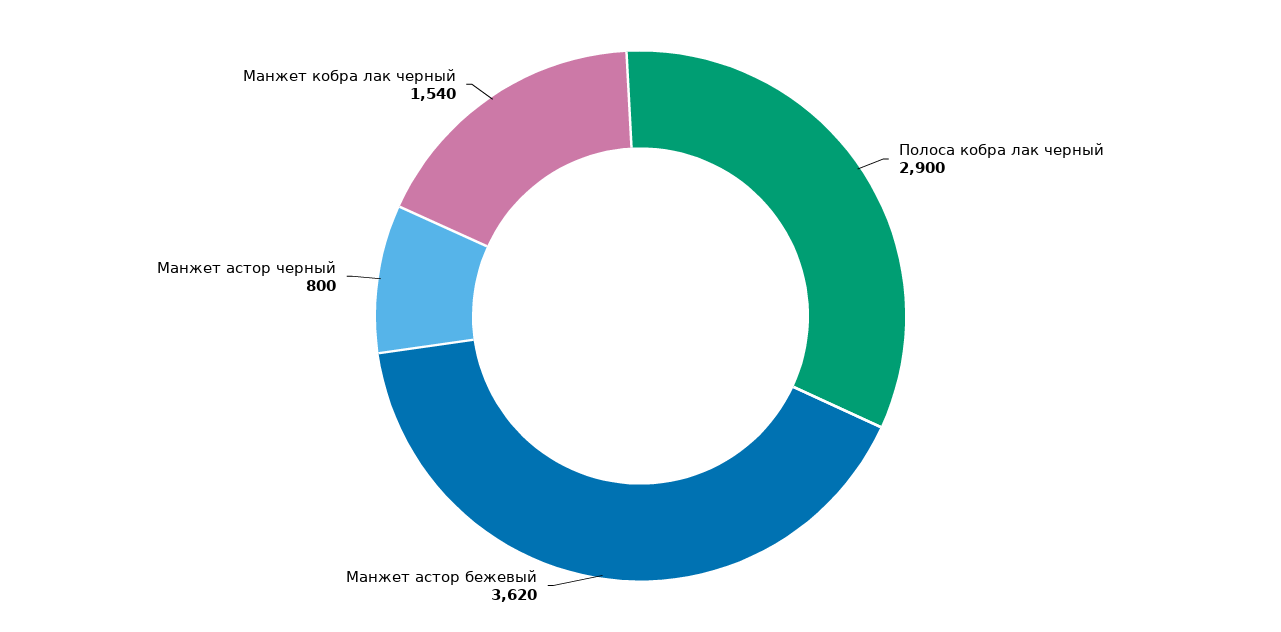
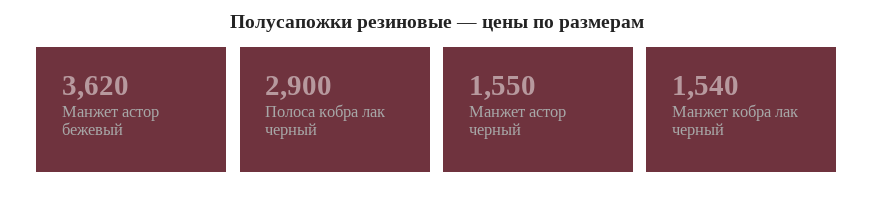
  {
    "Полоса кобра лак черный": 2900,
    "Манжет астор бежевый": 3620,
-   "Манжет астор черный": 800,
+   "Манжет астор черный": 1550,
    "Манжет кобра лак черный": 1540
  }

